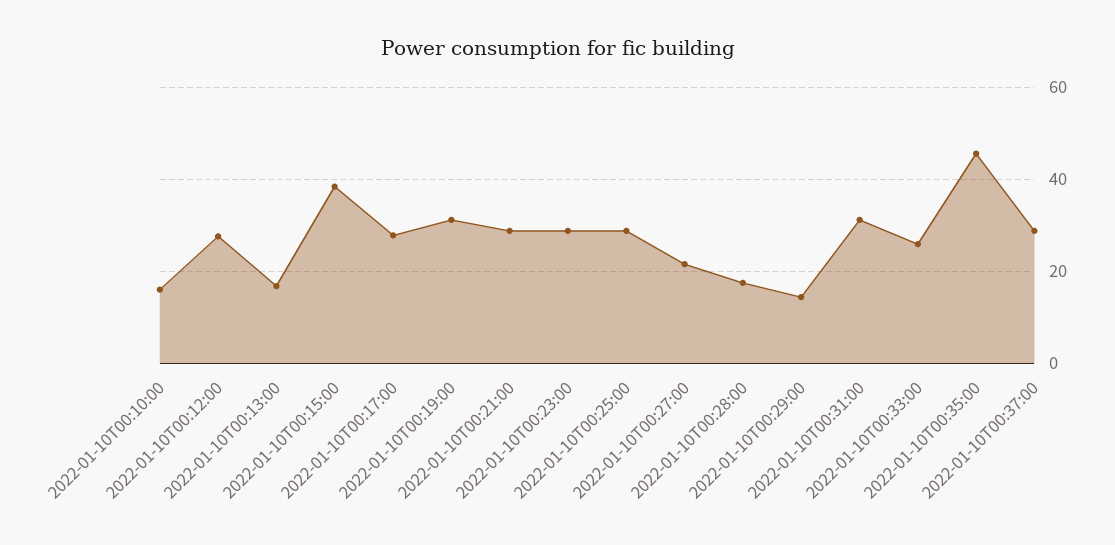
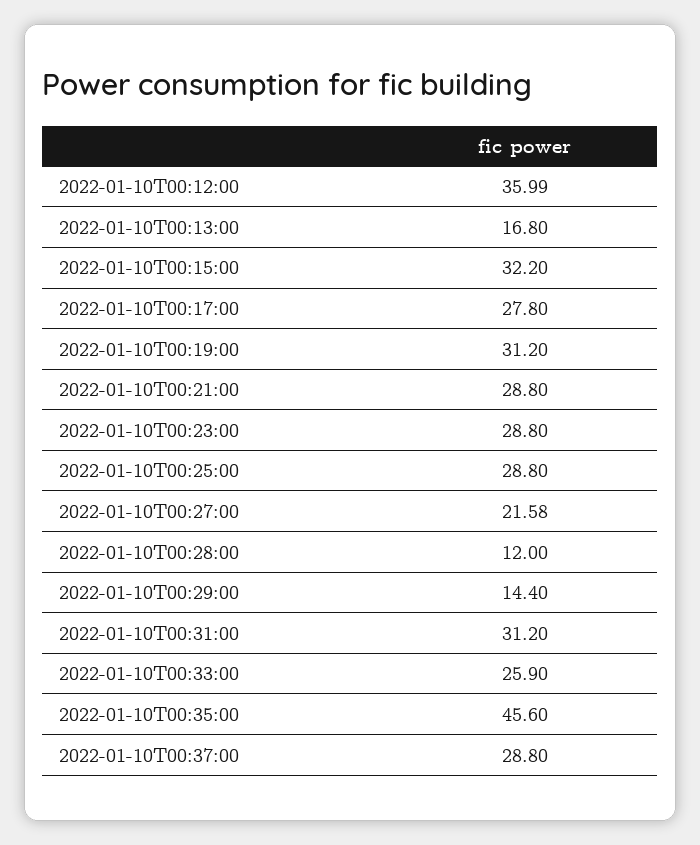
  {
-   "2022-01-10T00:10:00": 16,
-   "2022-01-10T00:12:00": 28,
+   "2022-01-10T00:12:00": 35.99,
    "2022-01-10T00:13:00": 16.8,
-   "2022-01-10T00:15:00": 38,
+   "2022-01-10T00:15:00": 32.2,
    "2022-01-10T00:17:00": 27.8,
    "2022-01-10T00:19:00": 31.2,
    "2022-01-10T00:21:00": 28.8,
    "2022-01-10T00:23:00": 28.8,
    "2022-01-10T00:25:00": 28.8,
    "2022-01-10T00:27:00": 21.58,
-   "2022-01-10T00:28:00": 18,
+   "2022-01-10T00:28:00": 12,
    "2022-01-10T00:29:00": 14.4,
    "2022-01-10T00:31:00": 31.2,
    "2022-01-10T00:33:00": 25.9,
    "2022-01-10T00:35:00": 45.6,
    "2022-01-10T00:37:00": 28.8
  }

